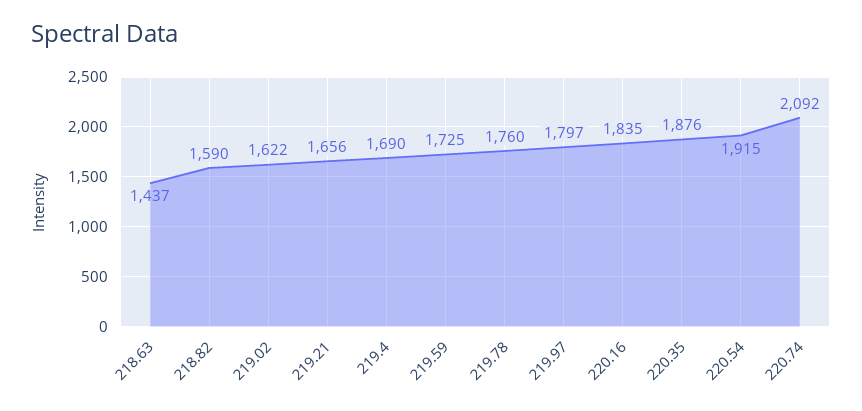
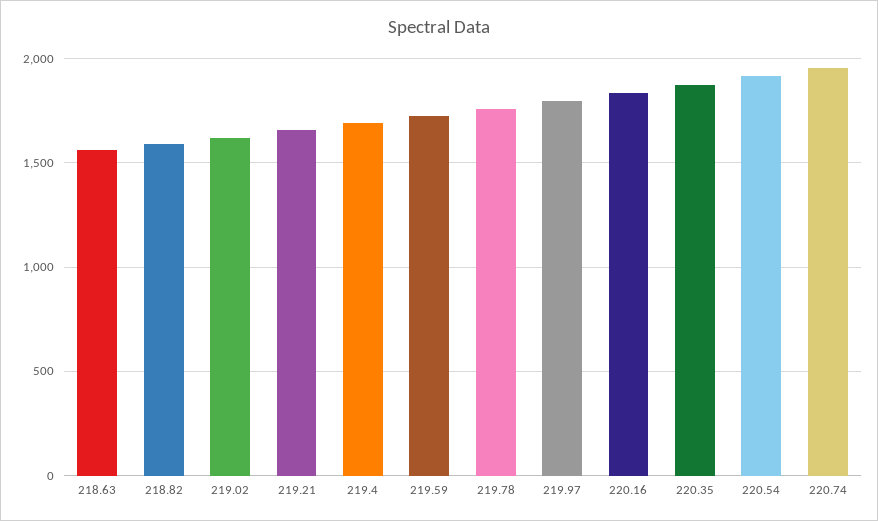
  {
-   "218.63": 1437,
+   "218.63": 1550,
    "218.82": 1590,
    "219.02": 1622,
    "219.21": 1656,
    "219.4": 1690,
    "219.59": 1725,
    "219.78": 1760,
    "219.97": 1797,
    "220.16": 1835,
    "220.35": 1876,
    "220.54": 1915,
-   "220.74": 2092
+   "220.74": 1950
  }

